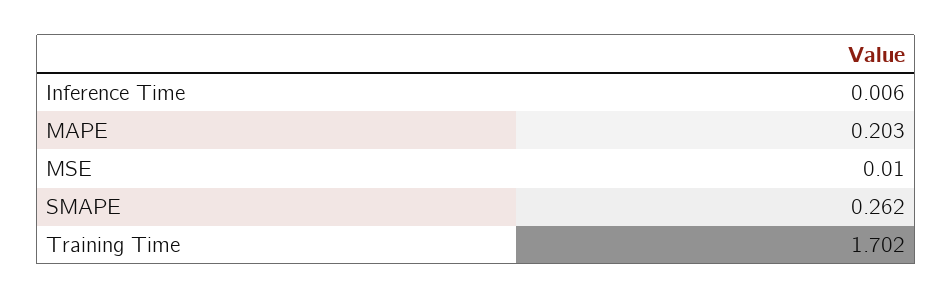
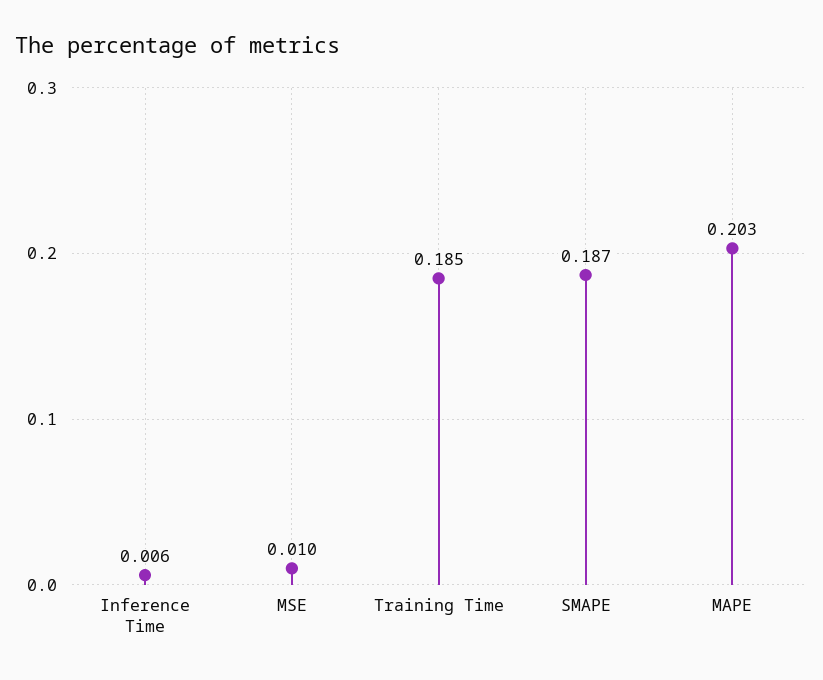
  {
    "Inference Time": 0.006,
    "MAPE": 0.203,
    "MSE": 0.01,
-   "SMAPE": 0.262,
+   "SMAPE": 0.187,
-   "Training Time": 1.702
+   "Training Time": 0.185
  }

